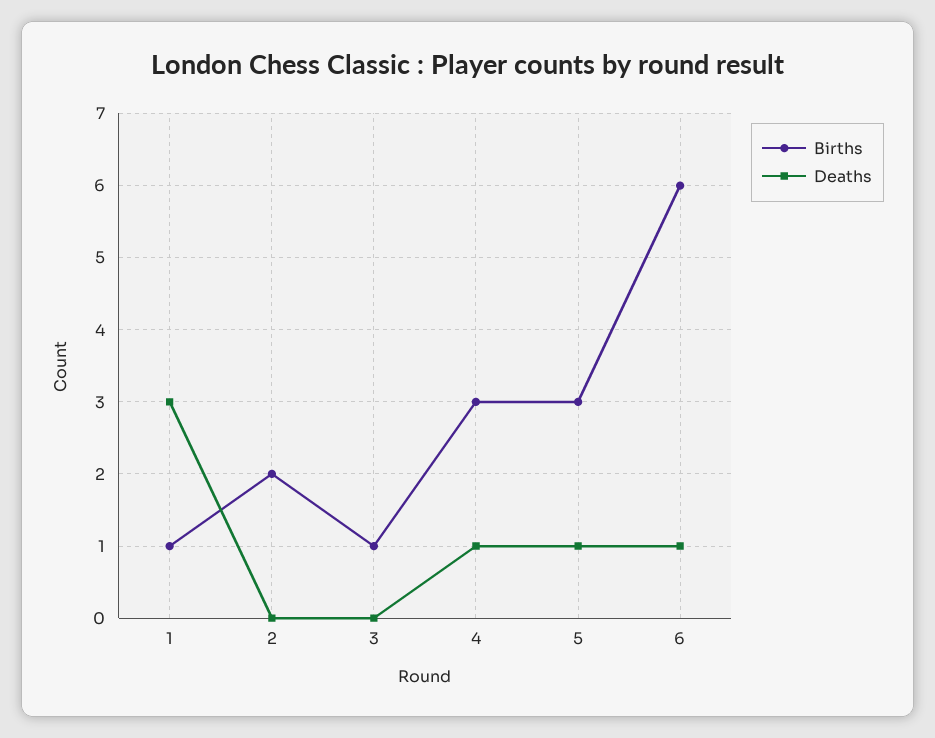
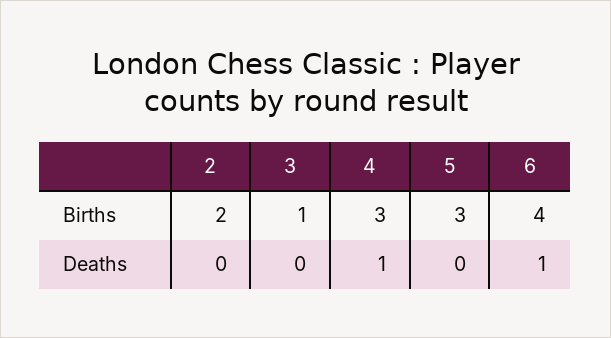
  {
    "Births": {
-     "1": 1,
      "2": 2,
      "3": 1,
      "4": 3,
      "5": 3,
-     "6": 6
+     "6": 4
    },
    "Deaths": {
-     "1": 3,
      "2": 0,
      "3": 0,
      "4": 1,
-     "5": 1,
+     "5": 0,
      "6": 1
    }
  }

